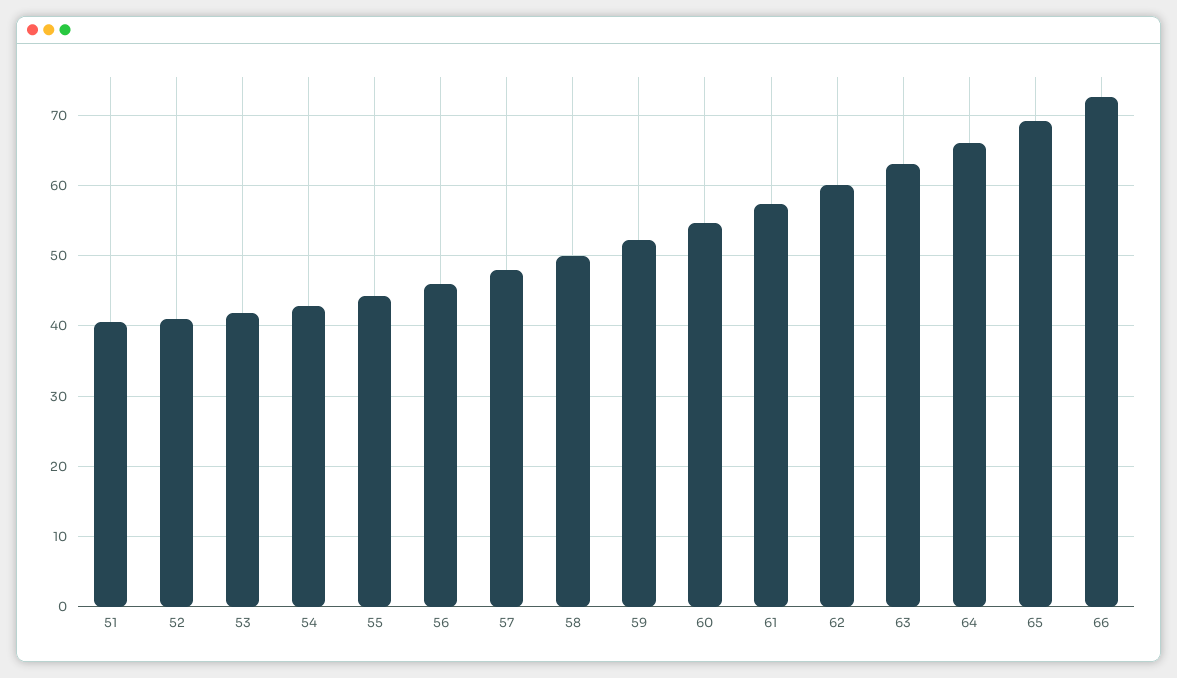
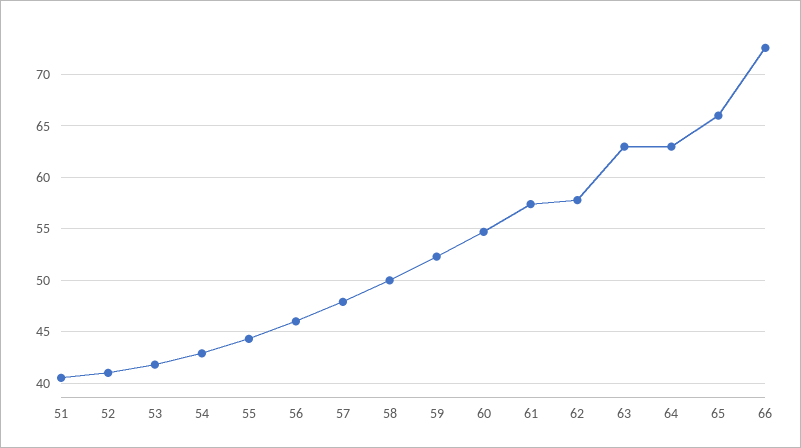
  {
    "51": 41,
    "52": 41,
    "53": 42,
    "54": 43,
    "55": 44,
    "56": 46,
    "57": 48,
    "58": 50,
    "59": 52,
    "60": 55,
    "61": 57,
-   "62": 60,
+   "62": 58,
    "63": 63,
-   "64": 66,
+   "64": 63,
-   "65": 69,
+   "65": 66,
    "66": 73
  }

